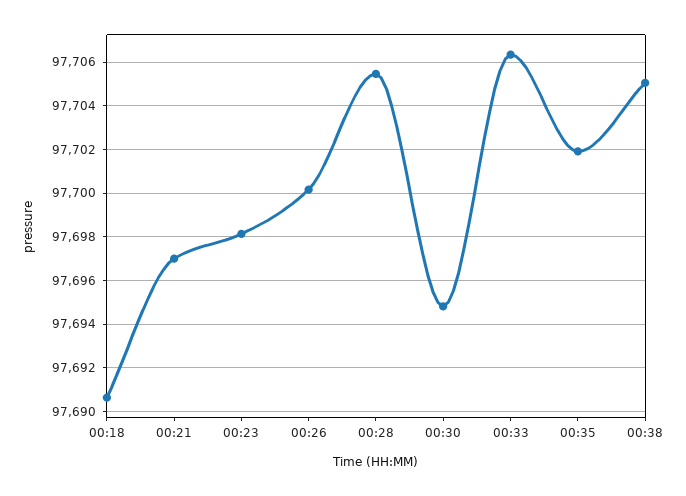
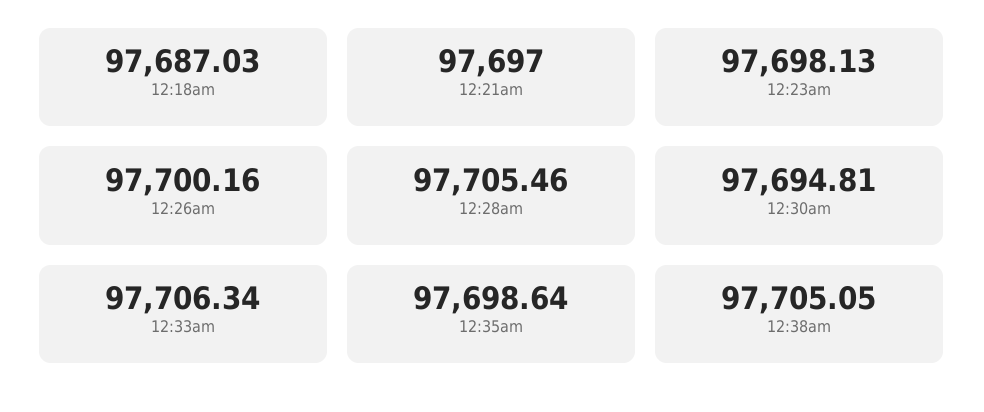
  {
-   "00:18": 97690.5,
+   "00:18": 97687.03,
    "00:21": 97697,
    "00:23": 97698.13,
    "00:26": 97700.16,
    "00:28": 97705.46,
    "00:30": 97694.81,
    "00:33": 97706.34,
-   "00:35": 97702,
+   "00:35": 97698.64,
    "00:38": 97705.05
  }

